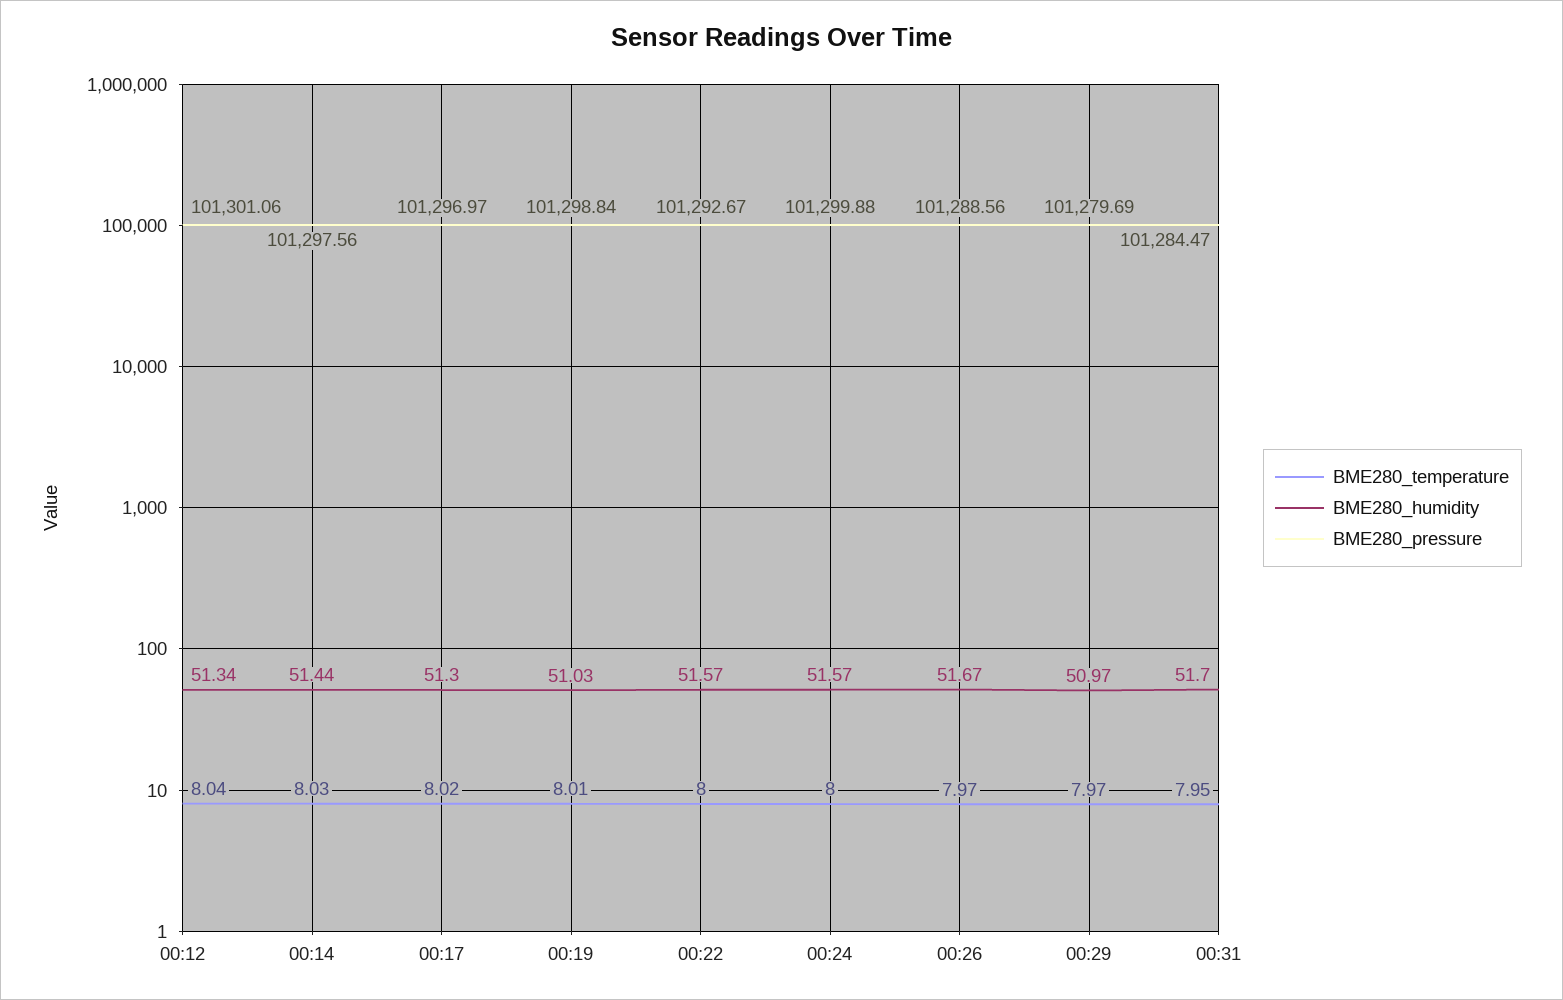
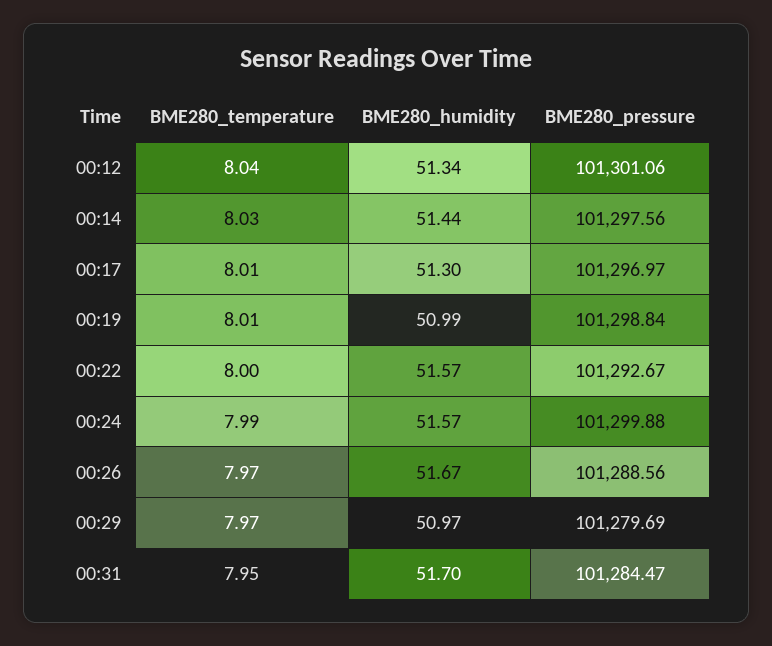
  {
    "BME280_temperature": {
      "00:12": 8.04,
      "00:14": 8.03,
-     "00:17": 8.02,
+     "00:17": 8.01,
      "00:19": 8.01,
      "00:22": 8,
-     "00:24": 8,
+     "00:24": 7.99,
      "00:26": 7.97,
      "00:29": 7.97,
      "00:31": 7.95
    },
    "BME280_humidity": {
      "00:12": 51.34,
      "00:14": 51.44,
      "00:17": 51.3,
-     "00:19": 51.03,
+     "00:19": 50.99,
      "00:22": 51.57,
      "00:24": 51.57,
      "00:26": 51.67,
      "00:29": 50.97,
      "00:31": 51.7
    },
    "BME280_pressure": {
      "00:12": 101301.06,
      "00:14": 101297.56,
      "00:17": 101296.97,
      "00:19": 101298.84,
      "00:22": 101292.67,
      "00:24": 101299.88,
      "00:26": 101288.56,
      "00:29": 101279.69,
      "00:31": 101284.47
    }
  }

